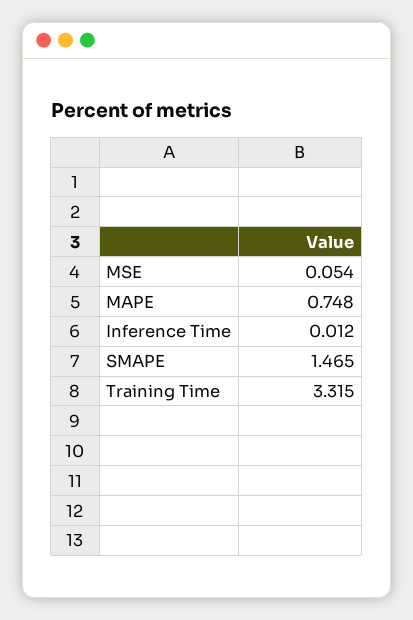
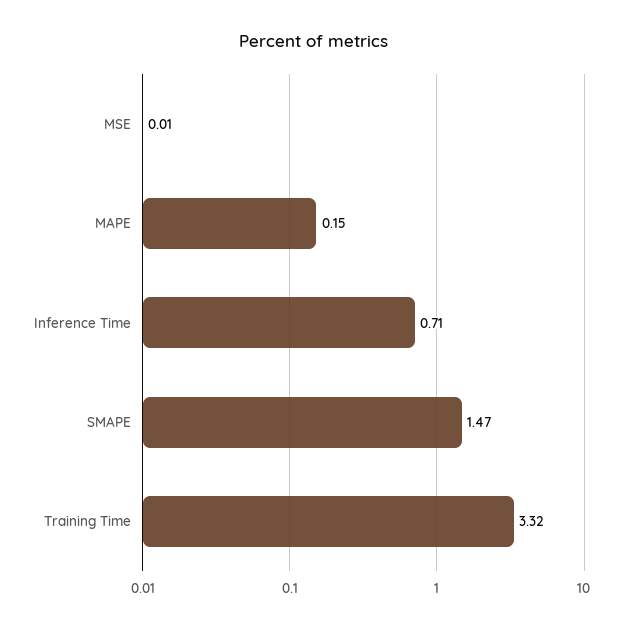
  {
-   "MSE": 0.054,
+   "MSE": 0.01,
-   "MAPE": 0.748,
+   "MAPE": 0.15,
-   "Inference Time": 0.012,
+   "Inference Time": 0.71,
    "SMAPE": 1.465,
    "Training Time": 3.315
  }

